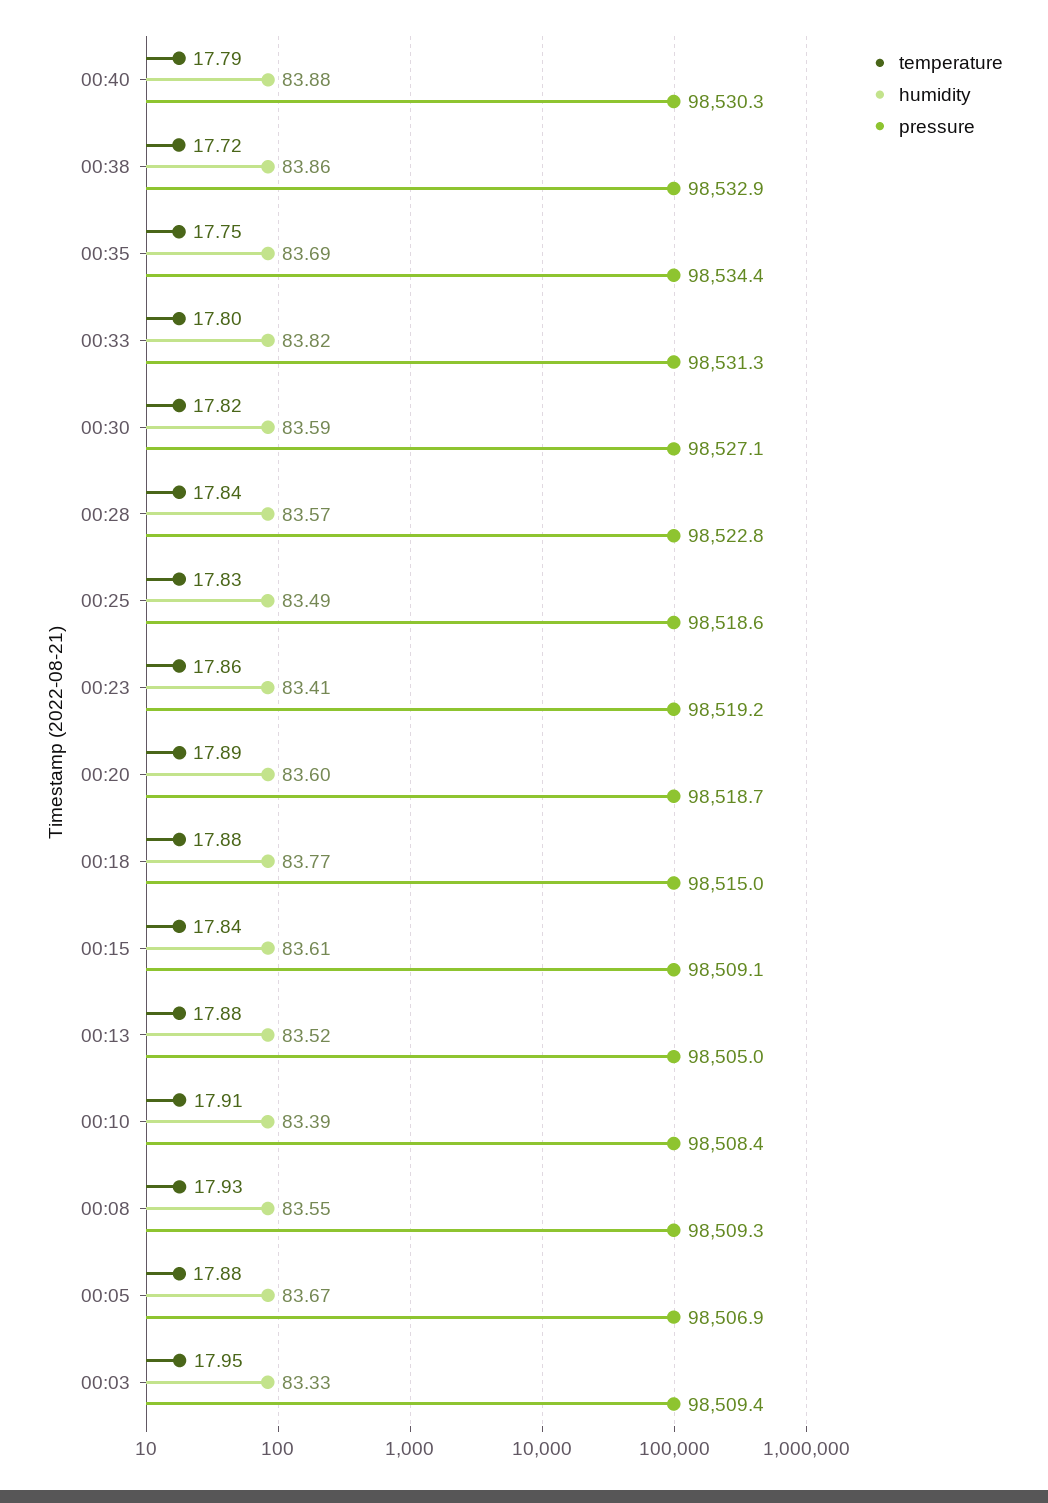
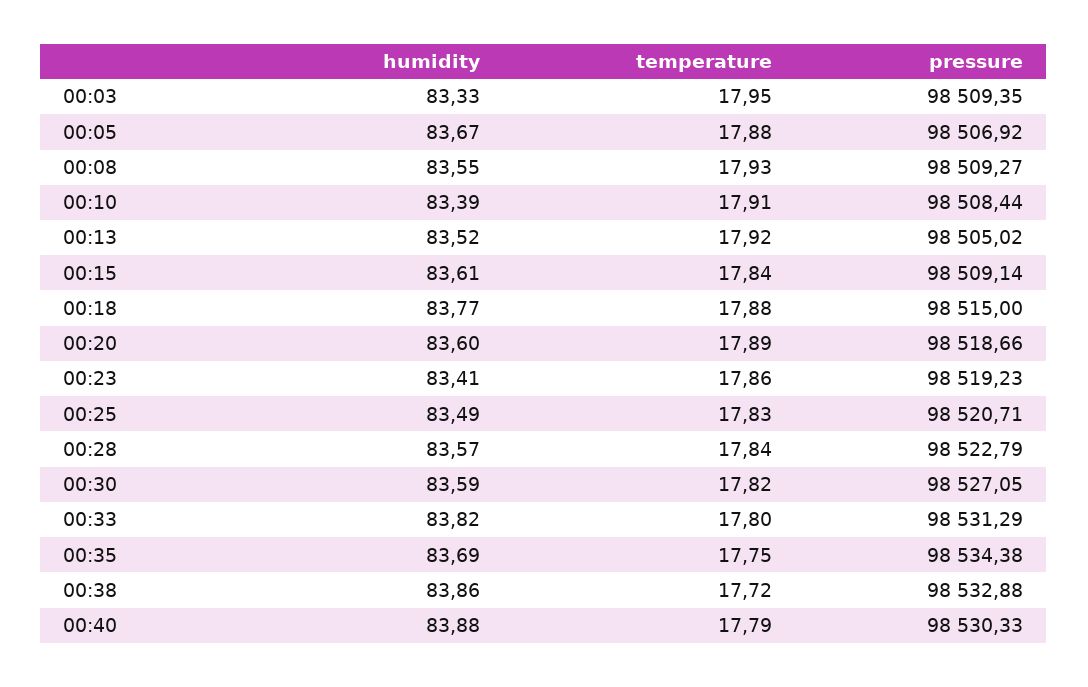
  {
    "temperature": {
      "00:40": 17.79,
      "00:38": 17.72,
      "00:35": 17.75,
      "00:33": 17.8,
      "00:30": 17.82,
      "00:28": 17.84,
      "00:25": 17.83,
      "00:23": 17.86,
      "00:20": 17.89,
      "00:18": 17.88,
      "00:15": 17.84,
-     "00:13": 17.88,
+     "00:13": 17.92,
      "00:10": 17.91,
      "00:08": 17.93,
      "00:05": 17.88,
      "00:03": 17.95
    },
    "humidity": {
      "00:40": 83.88,
      "00:38": 83.86,
      "00:35": 83.69,
      "00:33": 83.82,
      "00:30": 83.59,
      "00:28": 83.57,
      "00:25": 83.49,
      "00:23": 83.41,
      "00:20": 83.6,
      "00:18": 83.77,
      "00:15": 83.61,
      "00:13": 83.52,
      "00:10": 83.39,
      "00:08": 83.55,
      "00:05": 83.67,
      "00:03": 83.33
    },
    "pressure": {
      "00:40": 98530.33,
      "00:38": 98532.88,
      "00:35": 98534.38,
      "00:33": 98531.29,
      "00:30": 98527.05,
      "00:28": 98522.79,
-     "00:25": 98518.6,
+     "00:25": 98520.71,
      "00:23": 98519.23,
      "00:20": 98518.66,
      "00:18": 98515,
      "00:15": 98509.14,
      "00:13": 98505.02,
      "00:10": 98508.44,
      "00:08": 98509.27,
      "00:05": 98506.92,
      "00:03": 98509.35
    }
  }

